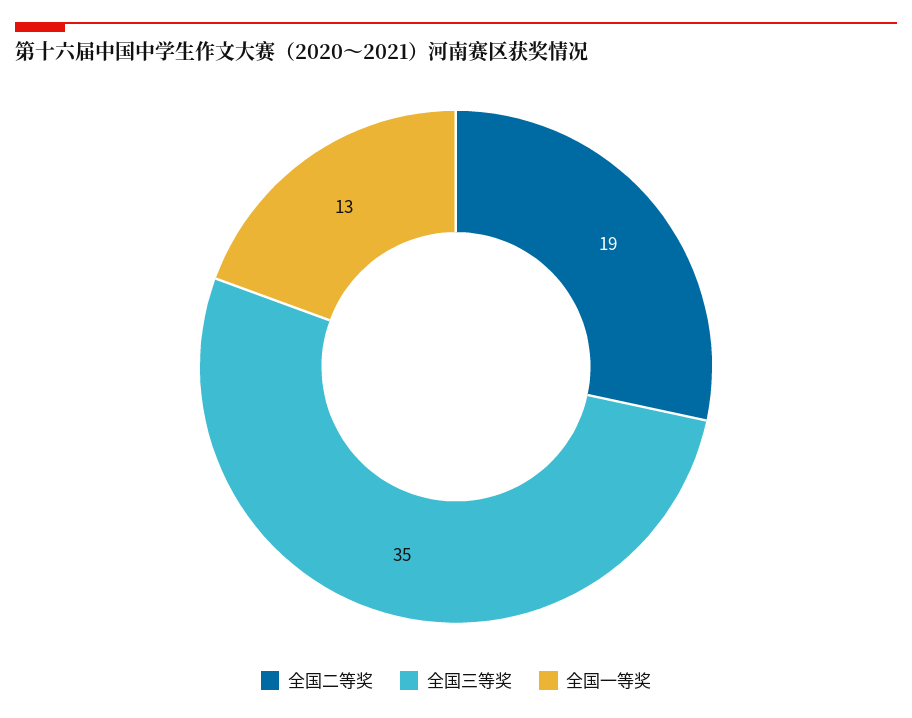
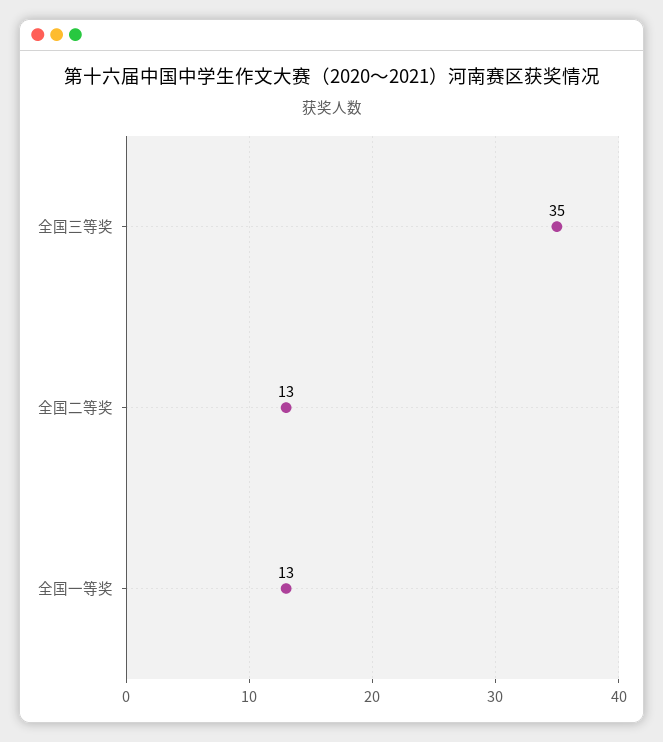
  {
-   "全国二等奖": 19,
+   "全国二等奖": 13,
    "全国三等奖": 35,
    "全国一等奖": 13
  }

